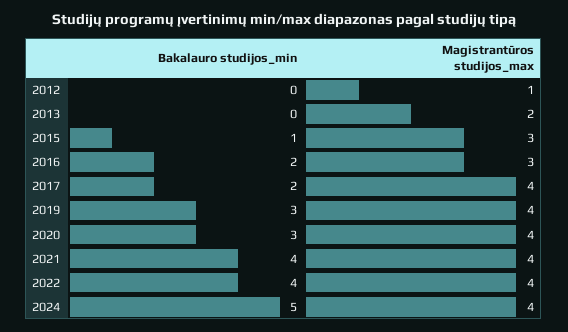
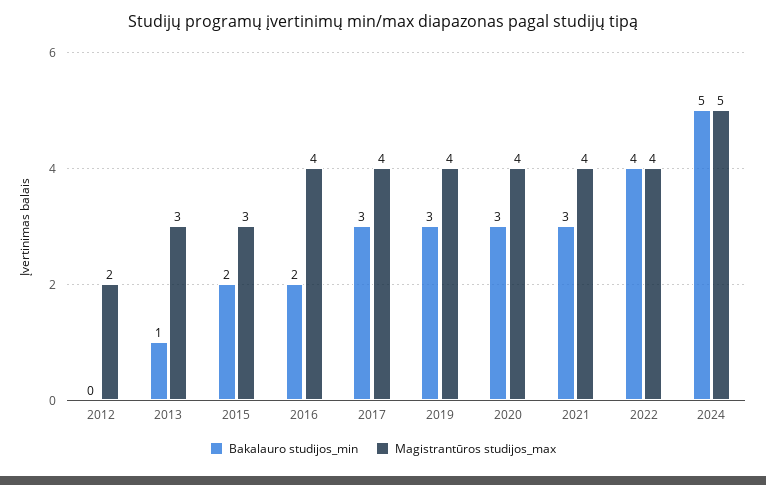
  {
    "Bakalauro studijos_min": {
      "2012": 0,
-     "2013": 0,
+     "2013": 1,
-     "2015": 1,
+     "2015": 2,
      "2016": 2,
-     "2017": 2,
+     "2017": 3,
      "2019": 3,
      "2020": 3,
-     "2021": 4,
+     "2021": 3,
      "2022": 4,
      "2024": 5
    },
    "Magistrantūros studijos_max": {
-     "2012": 1,
+     "2012": 2,
-     "2013": 2,
+     "2013": 3,
      "2015": 3,
-     "2016": 3,
+     "2016": 4,
      "2017": 4,
      "2019": 4,
      "2020": 4,
      "2021": 4,
      "2022": 4,
-     "2024": 4
+     "2024": 5
    }
  }

